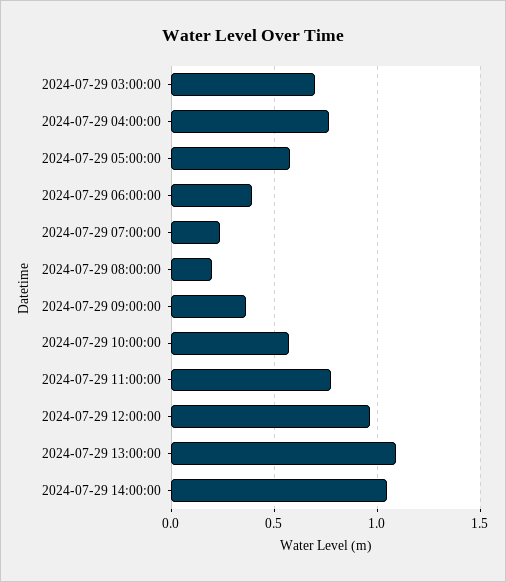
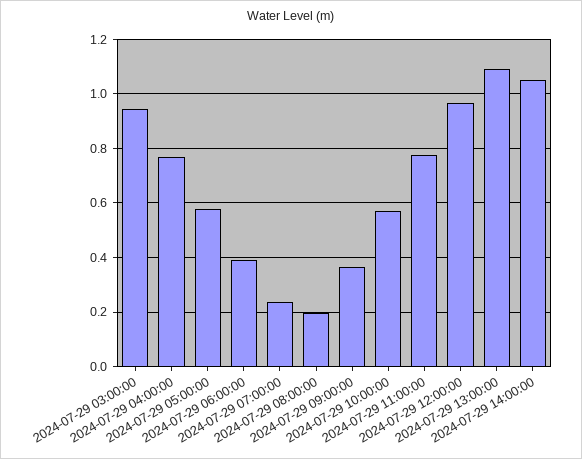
  {
-   "2024-07-29 03:00:00": 0.7,
+   "2024-07-29 03:00:00": 0.95,
    "2024-07-29 04:00:00": 0.775,
    "2024-07-29 05:00:00": 0.575,
    "2024-07-29 06:00:00": 0.4,
    "2024-07-29 07:00:00": 0.25,
    "2024-07-29 08:00:00": 0.2,
    "2024-07-29 09:00:00": 0.375,
    "2024-07-29 10:00:00": 0.575,
    "2024-07-29 11:00:00": 0.775,
    "2024-07-29 12:00:00": 0.975,
    "2024-07-29 13:00:00": 1.1,
    "2024-07-29 14:00:00": 1.05
  }

